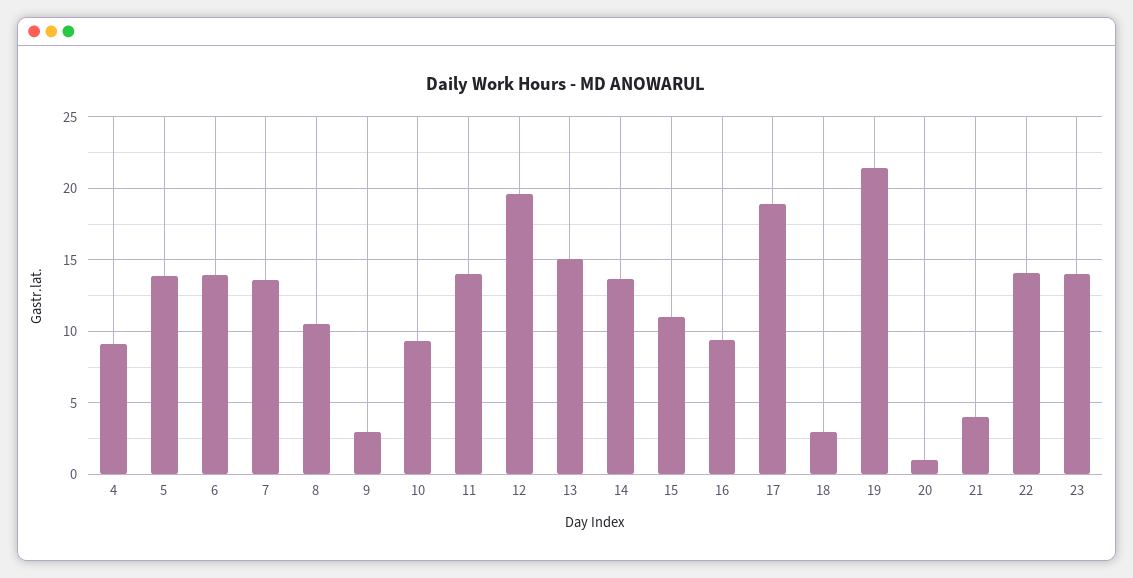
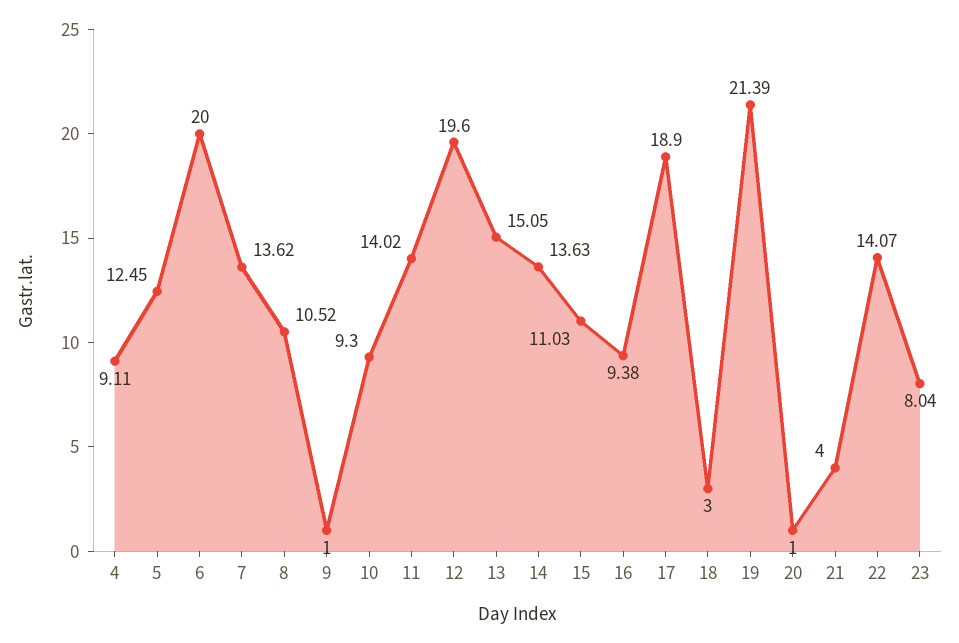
  {
    "4": 9.11,
-   "5": 14,
+   "5": 12.45,
-   "6": 14,
+   "6": 20,
    "7": 13.62,
    "8": 10.52,
-   "9": 3,
+   "9": 1,
    "10": 9.3,
    "11": 14.02,
    "12": 19.6,
    "13": 15.05,
    "14": 13.63,
    "15": 11.03,
    "16": 9.38,
    "17": 18.9,
    "18": 3,
    "19": 21.39,
    "20": 1,
    "21": 4,
    "22": 14.07,
-   "23": 14
+   "23": 8.04
  }

